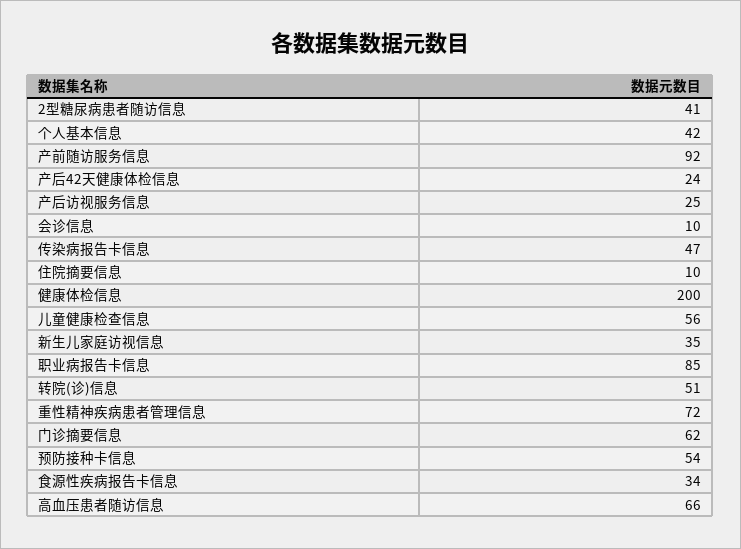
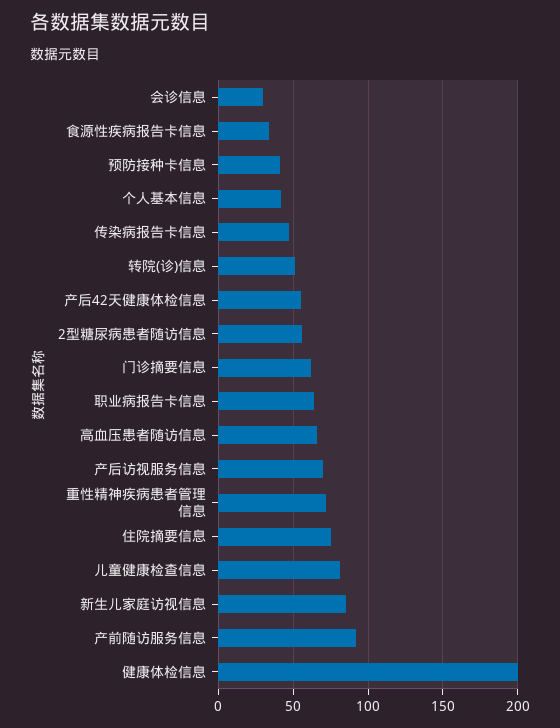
  {
-   "2型糖尿病患者随访信息": 41,
+   "2型糖尿病患者随访信息": 55,
    "个人基本信息": 42,
    "产前随访服务信息": 92,
-   "产后42天健康体检信息": 24,
+   "产后42天健康体检信息": 55,
-   "产后访视服务信息": 25,
+   "产后访视服务信息": 70,
-   "会诊信息": 10,
+   "会诊信息": 30,
    "传染病报告卡信息": 47,
-   "住院摘要信息": 10,
+   "住院摘要信息": 75,
    "健康体检信息": 200,
-   "儿童健康检查信息": 56,
+   "儿童健康检查信息": 80,
-   "新生儿家庭访视信息": 35,
+   "新生儿家庭访视信息": 85,
-   "职业病报告卡信息": 85,
+   "职业病报告卡信息": 65,
    "转院(诊)信息": 51,
    "重性精神疾病患者管理信息": 72,
    "门诊摘要信息": 62,
-   "预防接种卡信息": 54,
+   "预防接种卡信息": 40,
    "食源性疾病报告卡信息": 34,
    "高血压患者随访信息": 66
  }

